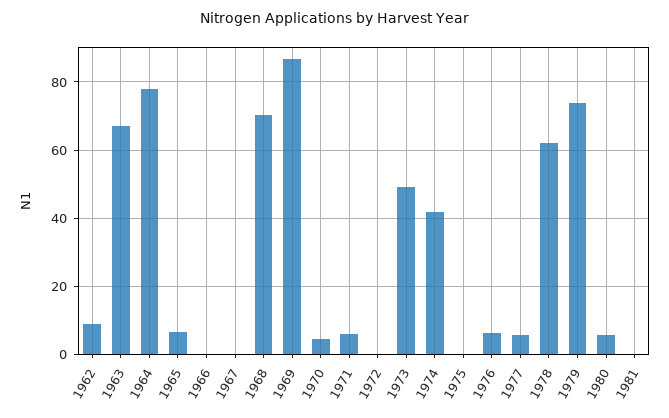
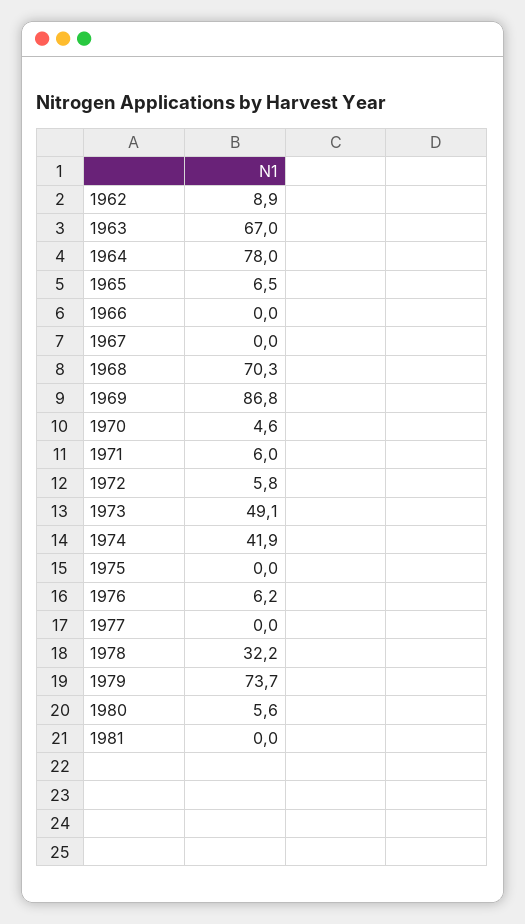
  {
    "1962": 8.9,
    "1963": 67,
    "1964": 78,
    "1965": 6.5,
    "1966": 0,
    "1967": 0,
    "1968": 70.3,
    "1969": 86.8,
    "1970": 4.6,
    "1971": 6,
-   "1972": 0,
+   "1972": 5.8,
    "1973": 49.1,
    "1974": 41.9,
    "1975": 0,
    "1976": 6.2,
-   "1977": 6,
+   "1977": 0,
-   "1978": 62,
+   "1978": 32.2,
    "1979": 73.7,
    "1980": 5.6,
    "1981": 0
  }

